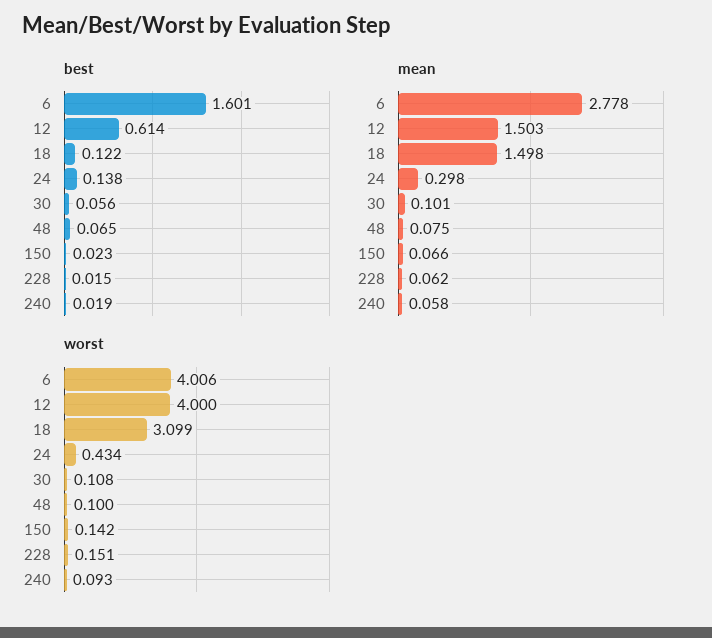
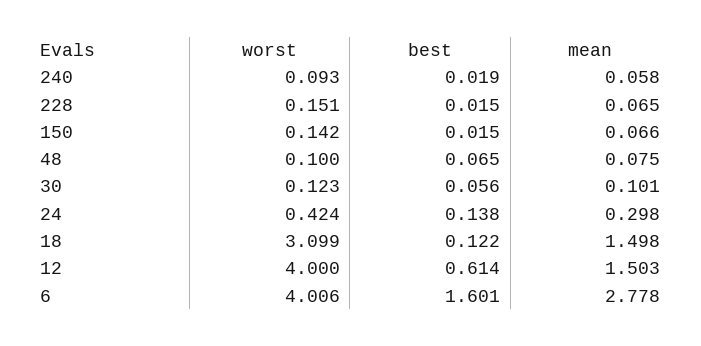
  {
    "best": {
      "6": 1.601,
      "12": 0.614,
      "18": 0.122,
      "24": 0.138,
      "30": 0.056,
      "48": 0.065,
-     "150": 0.023,
+     "150": 0.015,
      "228": 0.015,
      "240": 0.019
    },
    "mean": {
      "6": 2.778,
      "12": 1.503,
      "18": 1.498,
      "24": 0.298,
      "30": 0.101,
      "48": 0.075,
      "150": 0.066,
-     "228": 0.062,
+     "228": 0.065,
      "240": 0.058
    },
    "worst": {
      "6": 4.006,
      "12": 4,
      "18": 3.099,
-     "24": 0.434,
+     "24": 0.424,
-     "30": 0.108,
+     "30": 0.123,
      "48": 0.1,
      "150": 0.142,
      "228": 0.151,
      "240": 0.093
    }
  }

